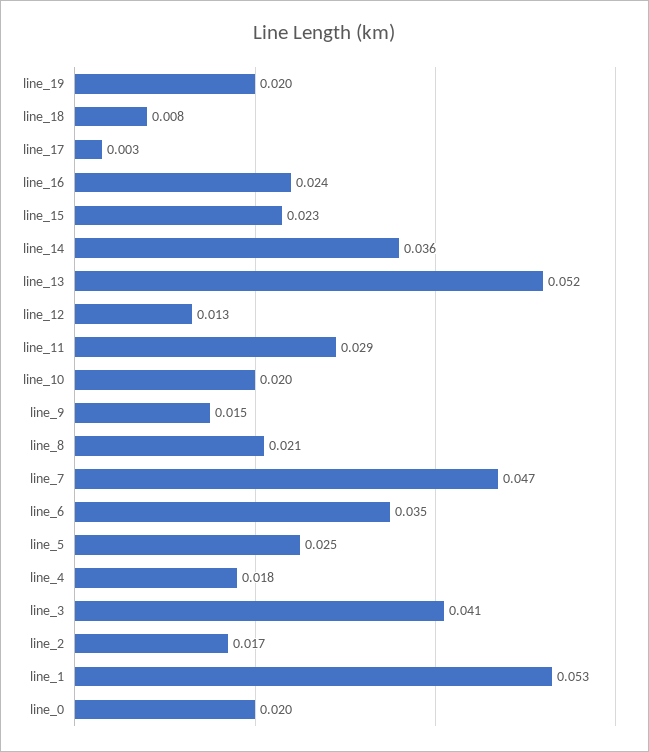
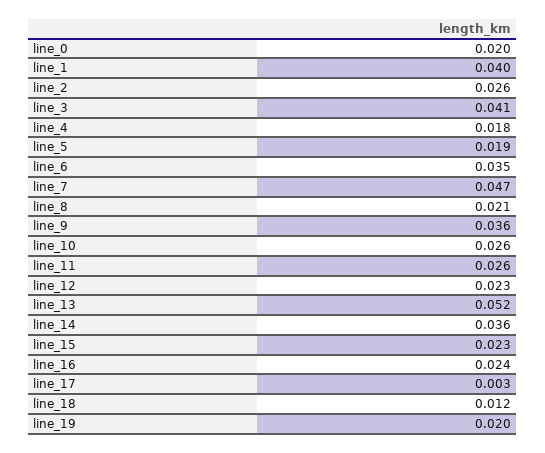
  {
    "line_19": 0.02,
-   "line_18": 0.008,
+   "line_18": 0.012,
    "line_17": 0.003,
    "line_16": 0.024,
    "line_15": 0.023,
    "line_14": 0.036,
    "line_13": 0.052,
-   "line_12": 0.013,
+   "line_12": 0.023,
-   "line_11": 0.029,
+   "line_11": 0.026,
-   "line_10": 0.02,
+   "line_10": 0.026,
-   "line_9": 0.015,
+   "line_9": 0.036,
    "line_8": 0.021,
    "line_7": 0.047,
    "line_6": 0.035,
-   "line_5": 0.025,
+   "line_5": 0.019,
    "line_4": 0.018,
    "line_3": 0.041,
-   "line_2": 0.017,
+   "line_2": 0.026,
-   "line_1": 0.053,
+   "line_1": 0.04,
    "line_0": 0.02
  }

